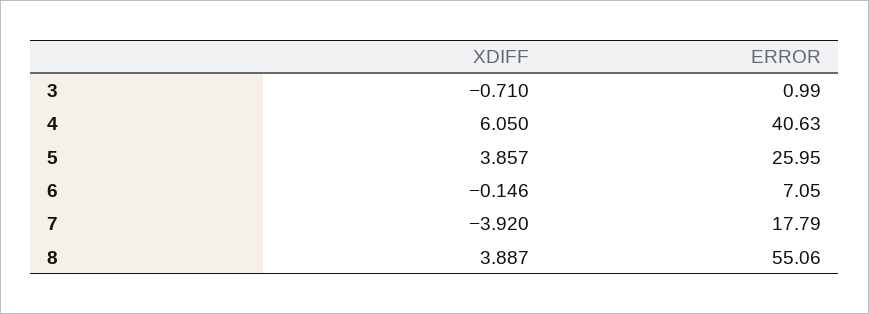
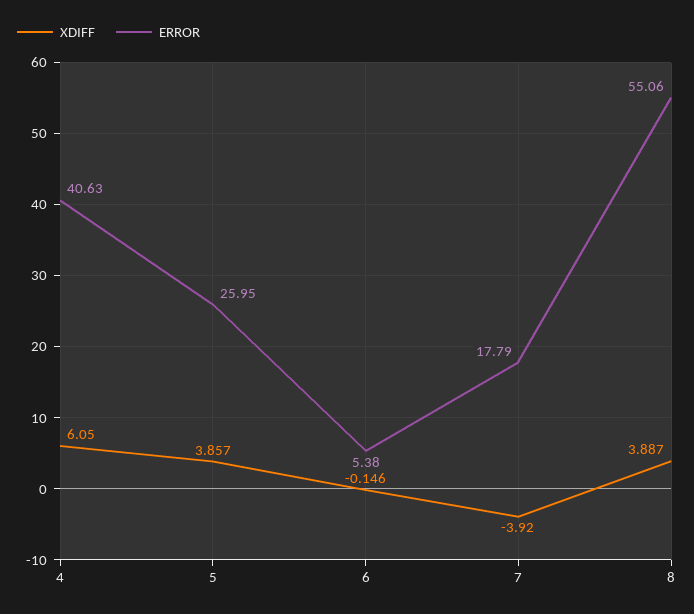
  {
    "XDIFF": {
-     "3": -0.71,
      "4": 6.05,
      "5": 3.857,
      "6": -0.146,
      "7": -3.92,
      "8": 3.887
    },
    "ERROR": {
-     "3": 0.99,
      "4": 40.63,
      "5": 25.95,
-     "6": 7.05,
+     "6": 5.38,
      "7": 17.79,
      "8": 55.06
    }
  }

